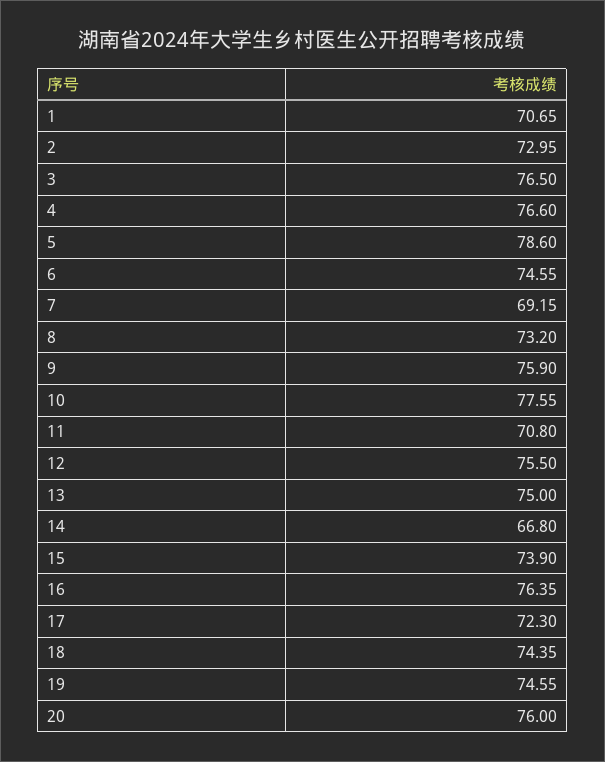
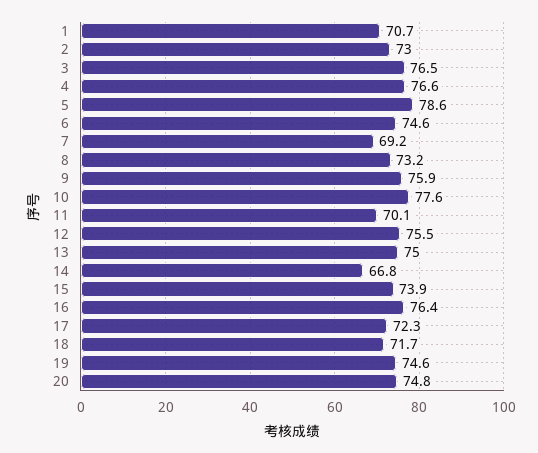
  {
    "1": 70.65,
    "2": 72.95,
    "3": 76.5,
    "4": 76.6,
    "5": 78.6,
    "6": 74.55,
    "7": 69.15,
    "8": 73.2,
    "9": 75.9,
    "10": 77.55,
-   "11": 70.8,
+   "11": 70.1,
    "12": 75.5,
    "13": 75,
    "14": 66.8,
    "15": 73.9,
    "16": 76.35,
    "17": 72.3,
-   "18": 74.35,
+   "18": 71.7,
    "19": 74.55,
-   "20": 76
+   "20": 74.8
  }

